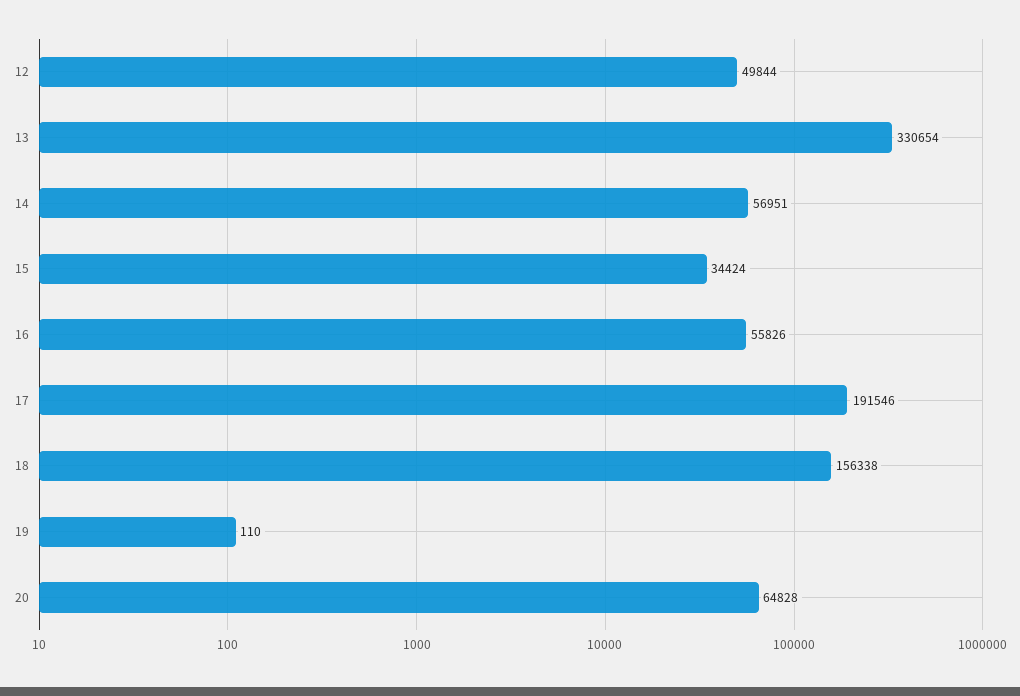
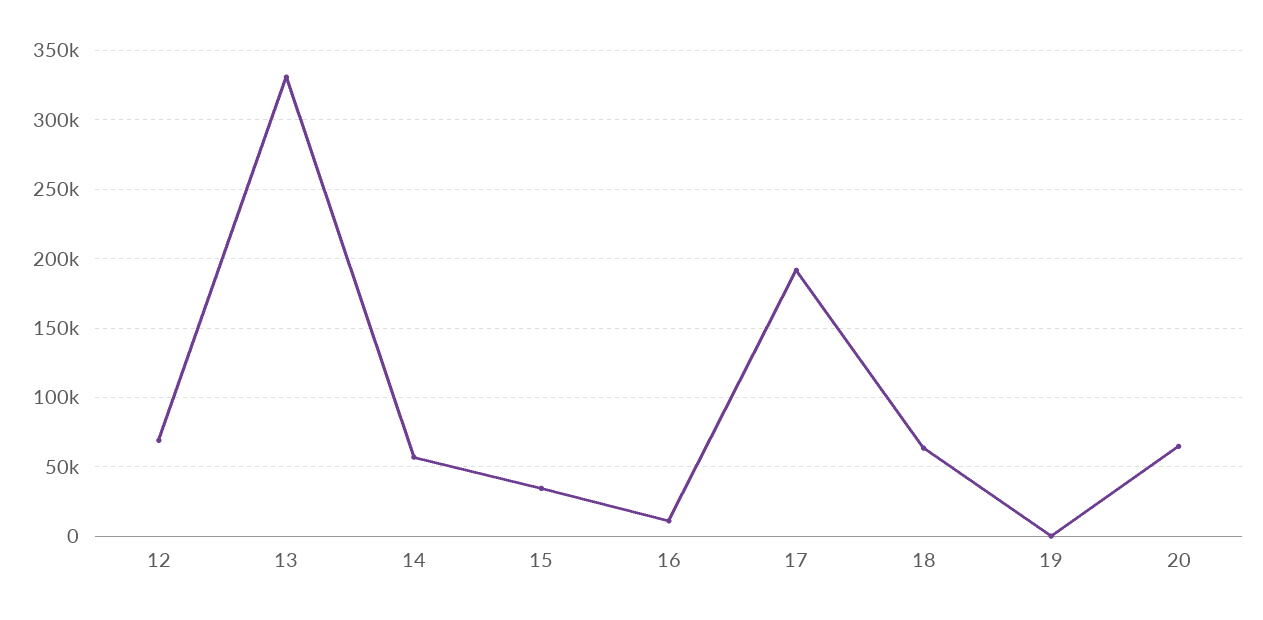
  {
-   "12": 49844,
+   "12": 70000,
    "13": 330654,
    "14": 56951,
    "15": 34424,
-   "16": 55826,
+   "16": 10000,
    "17": 191546,
-   "18": 156338,
+   "18": 65000,
    "19": 110,
    "20": 64828
  }

